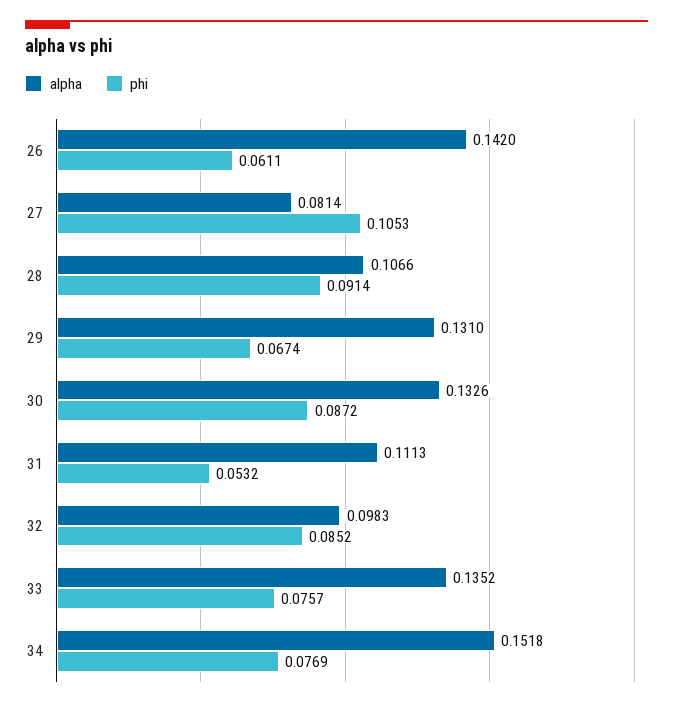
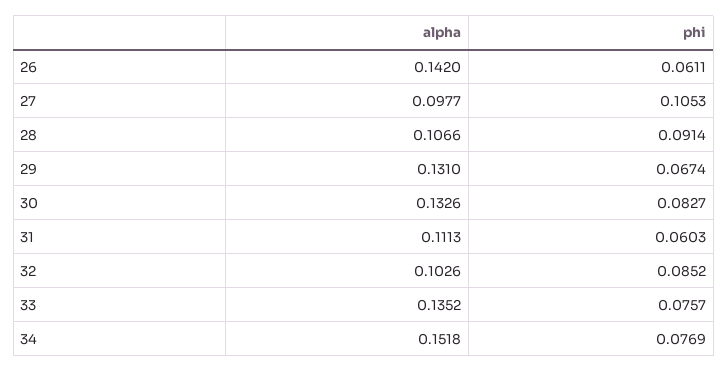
  {
    "alpha": {
      "26": 0.142,
-     "27": 0.0814,
+     "27": 0.0977,
      "28": 0.1066,
      "29": 0.131,
      "30": 0.1326,
      "31": 0.1113,
-     "32": 0.0983,
+     "32": 0.1026,
      "33": 0.1352,
      "34": 0.1518
    },
    "phi": {
      "26": 0.0611,
      "27": 0.1053,
      "28": 0.0914,
      "29": 0.0674,
-     "30": 0.0872,
+     "30": 0.0827,
-     "31": 0.0532,
+     "31": 0.0603,
      "32": 0.0852,
      "33": 0.0757,
      "34": 0.0769
    }
  }

